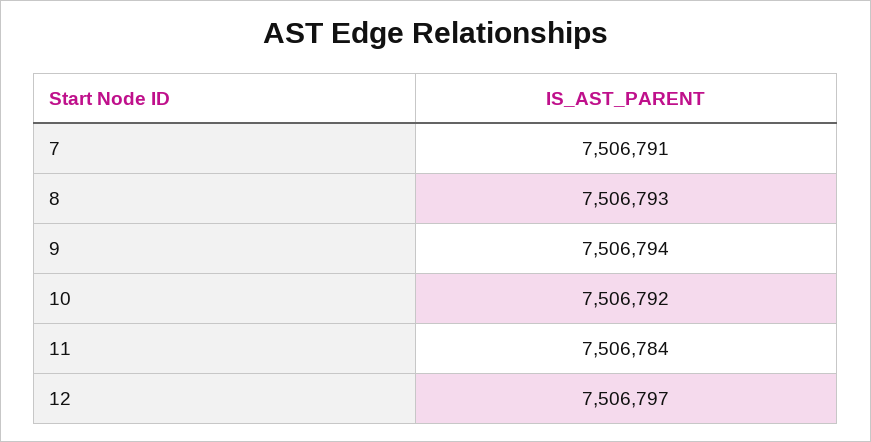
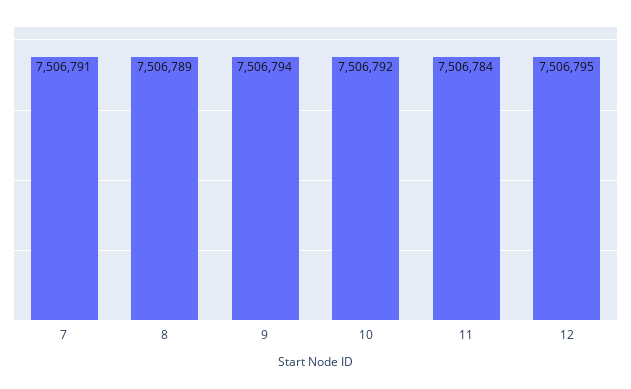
  {
    "7": 7506791,
-   "8": 7506793,
+   "8": 7506789,
    "9": 7506794,
    "10": 7506792,
    "11": 7506784,
-   "12": 7506797
+   "12": 7506795
  }

